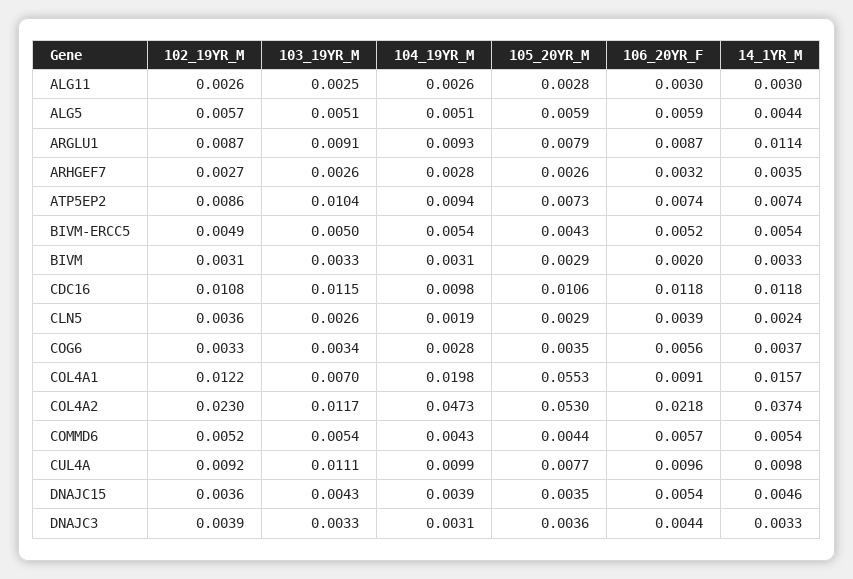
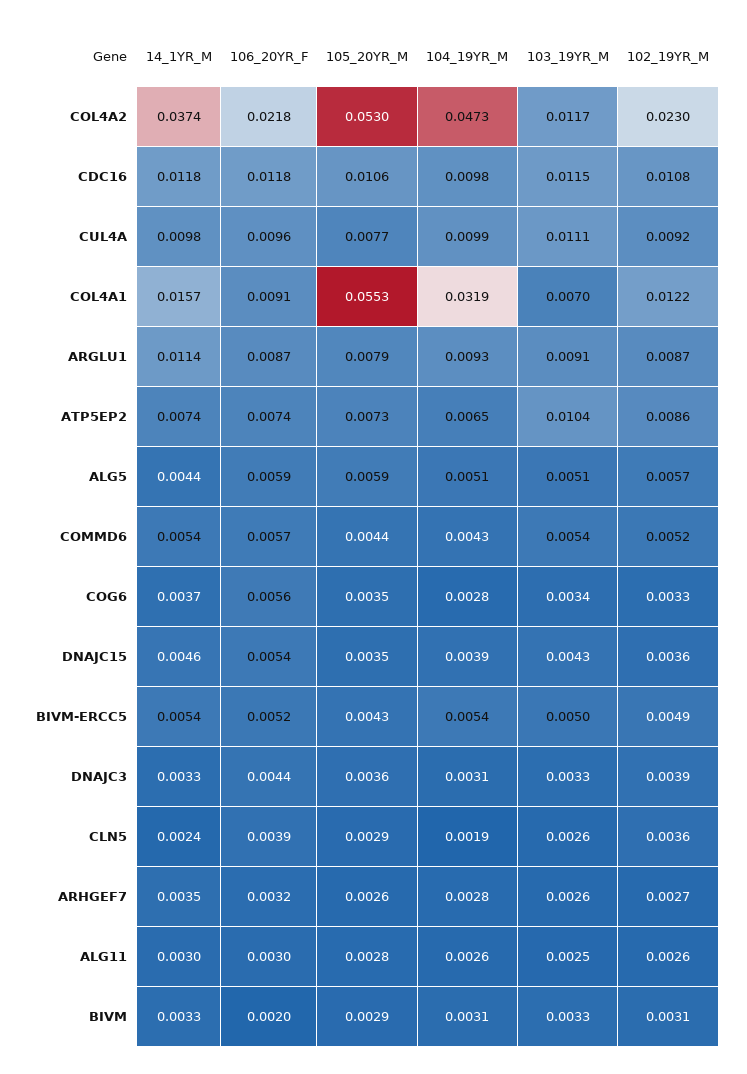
  {
    "102_19YR_M": {
      "ALG11": 0.0026,
      "ALG5": 0.0057,
      "ARGLU1": 0.0087,
      "ARHGEF7": 0.0027,
      "ATP5EP2": 0.0086,
      "BIVM-ERCC5": 0.0049,
      "BIVM": 0.0031,
      "CDC16": 0.0108,
      "CLN5": 0.0036,
      "COG6": 0.0033,
      "COL4A1": 0.0122,
      "COL4A2": 0.023,
      "COMMD6": 0.0052,
      "CUL4A": 0.0092,
      "DNAJC15": 0.0036,
      "DNAJC3": 0.0039
    },
    "103_19YR_M": {
      "ALG11": 0.0025,
      "ALG5": 0.0051,
      "ARGLU1": 0.0091,
      "ARHGEF7": 0.0026,
      "ATP5EP2": 0.0104,
      "BIVM-ERCC5": 0.005,
      "BIVM": 0.0033,
      "CDC16": 0.0115,
      "CLN5": 0.0026,
      "COG6": 0.0034,
      "COL4A1": 0.007,
      "COL4A2": 0.0117,
      "COMMD6": 0.0054,
      "CUL4A": 0.0111,
      "DNAJC15": 0.0043,
      "DNAJC3": 0.0033
    },
    "104_19YR_M": {
      "ALG11": 0.0026,
      "ALG5": 0.0051,
      "ARGLU1": 0.0093,
      "ARHGEF7": 0.0028,
-     "ATP5EP2": 0.0094,
+     "ATP5EP2": 0.0065,
      "BIVM-ERCC5": 0.0054,
      "BIVM": 0.0031,
      "CDC16": 0.0098,
      "CLN5": 0.0019,
      "COG6": 0.0028,
-     "COL4A1": 0.0198,
+     "COL4A1": 0.0319,
      "COL4A2": 0.0473,
      "COMMD6": 0.0043,
      "CUL4A": 0.0099,
      "DNAJC15": 0.0039,
      "DNAJC3": 0.0031
    },
    "105_20YR_M": {
      "ALG11": 0.0028,
      "ALG5": 0.0059,
      "ARGLU1": 0.0079,
      "ARHGEF7": 0.0026,
      "ATP5EP2": 0.0073,
      "BIVM-ERCC5": 0.0043,
      "BIVM": 0.0029,
      "CDC16": 0.0106,
      "CLN5": 0.0029,
      "COG6": 0.0035,
      "COL4A1": 0.0553,
      "COL4A2": 0.053,
      "COMMD6": 0.0044,
      "CUL4A": 0.0077,
      "DNAJC15": 0.0035,
      "DNAJC3": 0.0036
    },
    "106_20YR_F": {
      "ALG11": 0.003,
      "ALG5": 0.0059,
      "ARGLU1": 0.0087,
      "ARHGEF7": 0.0032,
      "ATP5EP2": 0.0074,
      "BIVM-ERCC5": 0.0052,
      "BIVM": 0.002,
      "CDC16": 0.0118,
      "CLN5": 0.0039,
      "COG6": 0.0056,
      "COL4A1": 0.0091,
      "COL4A2": 0.0218,
      "COMMD6": 0.0057,
      "CUL4A": 0.0096,
      "DNAJC15": 0.0054,
      "DNAJC3": 0.0044
    },
    "14_1YR_M": {
      "ALG11": 0.003,
      "ALG5": 0.0044,
      "ARGLU1": 0.0114,
      "ARHGEF7": 0.0035,
      "ATP5EP2": 0.0074,
      "BIVM-ERCC5": 0.0054,
      "BIVM": 0.0033,
      "CDC16": 0.0118,
      "CLN5": 0.0024,
      "COG6": 0.0037,
      "COL4A1": 0.0157,
      "COL4A2": 0.0374,
      "COMMD6": 0.0054,
      "CUL4A": 0.0098,
      "DNAJC15": 0.0046,
      "DNAJC3": 0.0033
    }
  }

